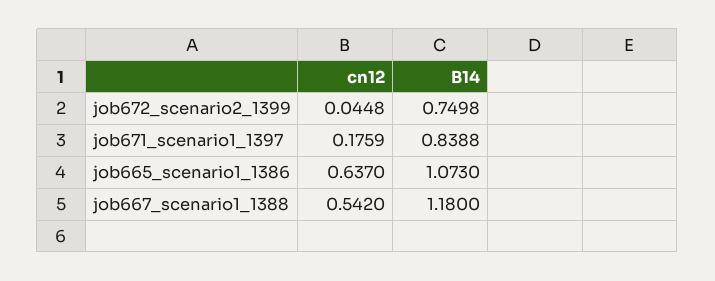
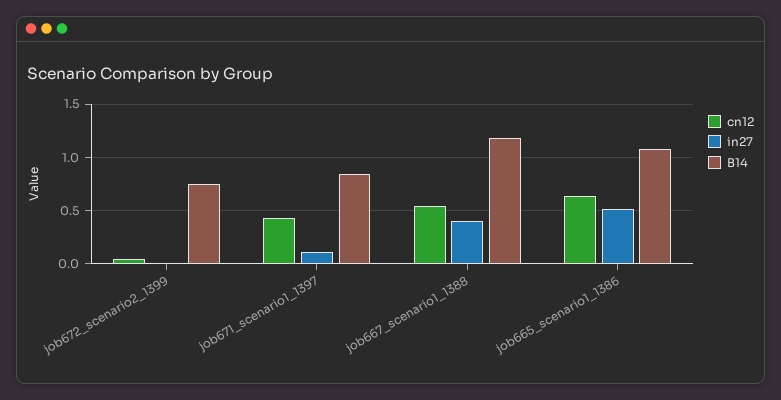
  {
    "cn12": {
      "job672_scenario2_1399": 0.0448,
-     "job671_scenario1_1397": 0.1759,
+     "job671_scenario1_1397": 0.4,
      "job665_scenario1_1386": 0.637,
      "job667_scenario1_1388": 0.542
    },
    "B14": {
      "job672_scenario2_1399": 0.7498,
      "job671_scenario1_1397": 0.8388,
      "job665_scenario1_1386": 1.073,
      "job667_scenario1_1388": 1.18
-   }
+   },
+   "in27": {
+     "job672_scenario2_1399": 0,
+     "job671_scenario1_1397": 0.1,
+     "job667_scenario1_1388": 0.4,
+     "job665_scenario1_1386": 0.5
+   }
  }

